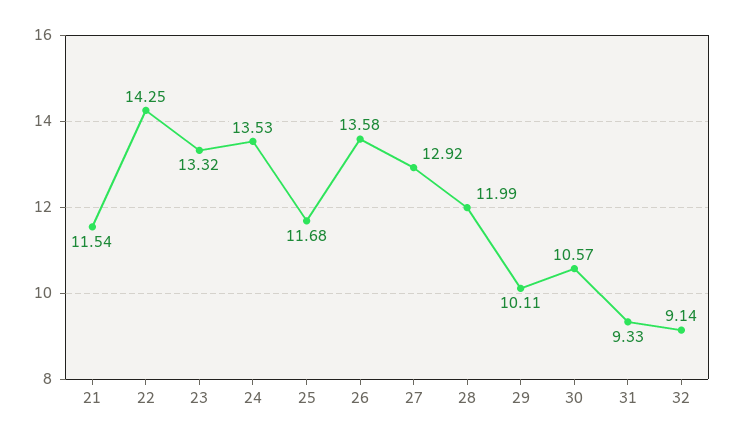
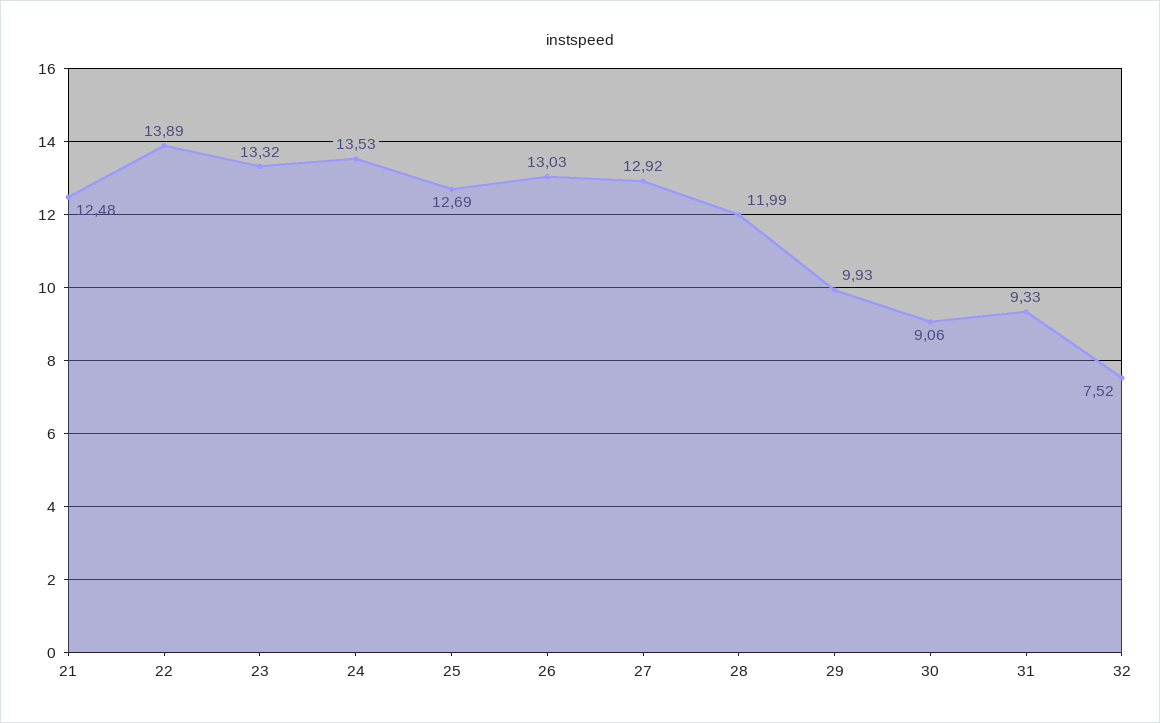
  {
-   "21": 11.54,
+   "21": 12.48,
-   "22": 14.25,
+   "22": 13.89,
    "23": 13.32,
    "24": 13.53,
-   "25": 11.68,
+   "25": 12.69,
-   "26": 13.58,
+   "26": 13.03,
    "27": 12.92,
    "28": 11.99,
-   "29": 10.11,
+   "29": 9.93,
-   "30": 10.57,
+   "30": 9.06,
    "31": 9.33,
-   "32": 9.14
+   "32": 7.52
  }

